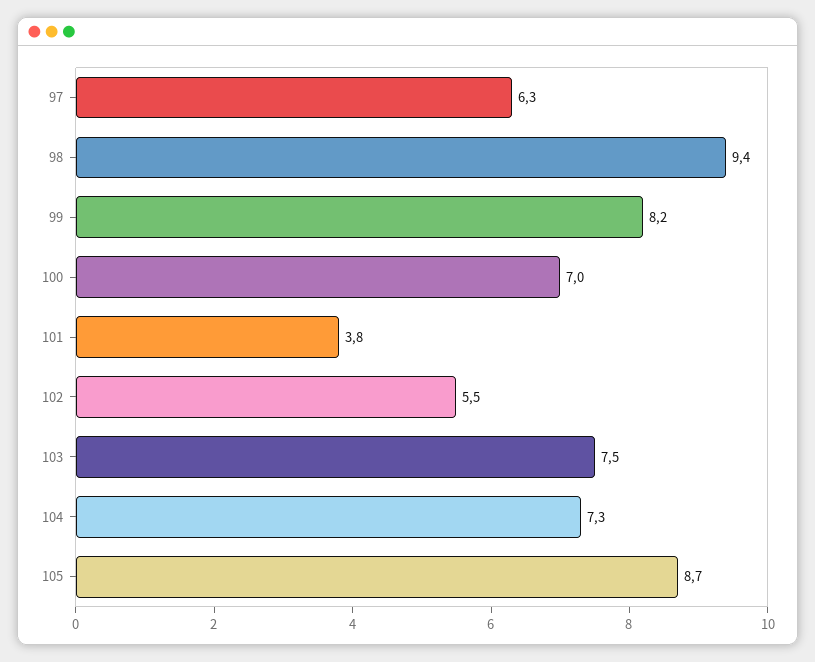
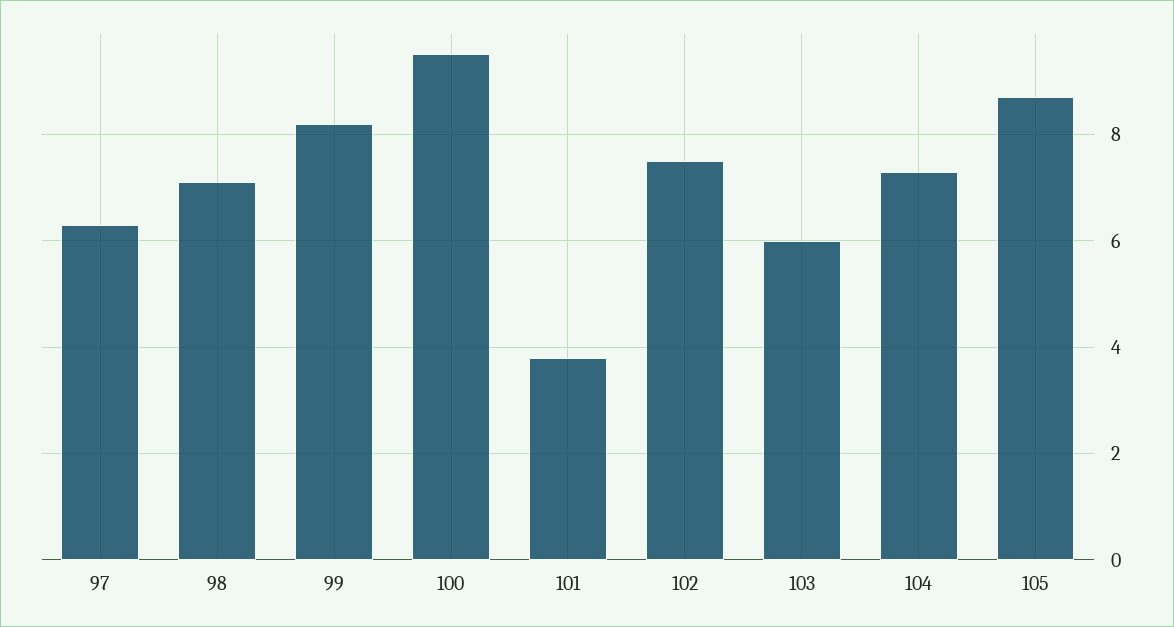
  {
    "97": 6.3,
-   "98": 9.4,
+   "98": 7,
    "99": 8.2,
-   "100": 7,
+   "100": 9.5,
    "101": 3.8,
-   "102": 5.5,
+   "102": 7.5,
-   "103": 7.5,
+   "103": 6,
    "104": 7.3,
    "105": 8.7
  }

